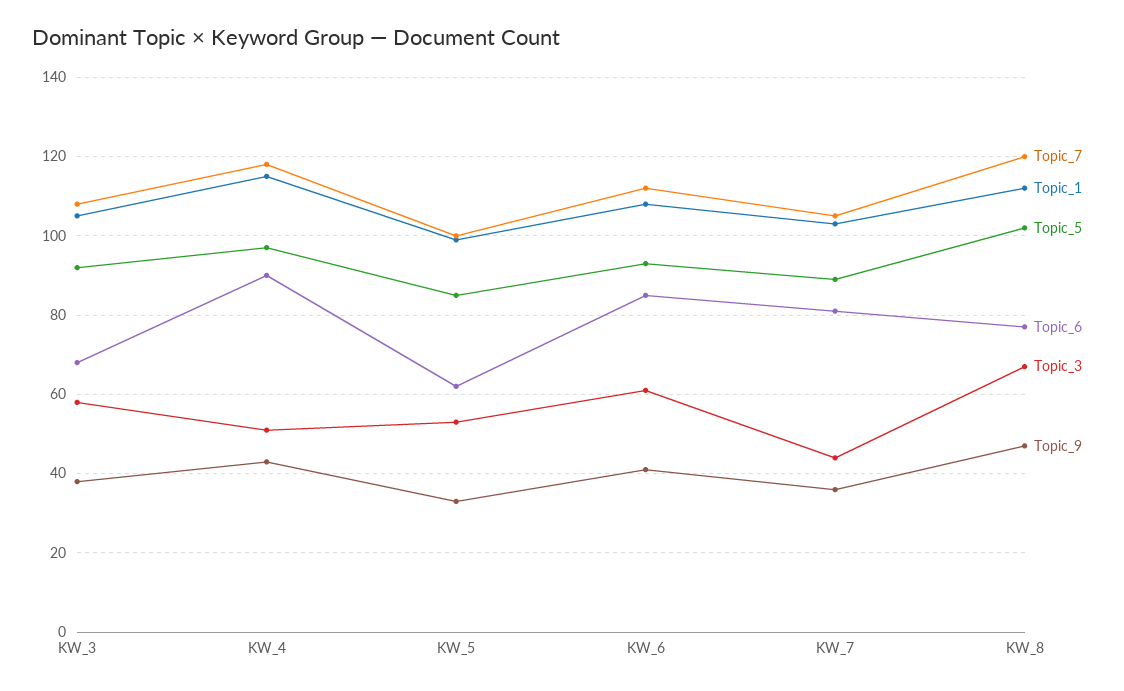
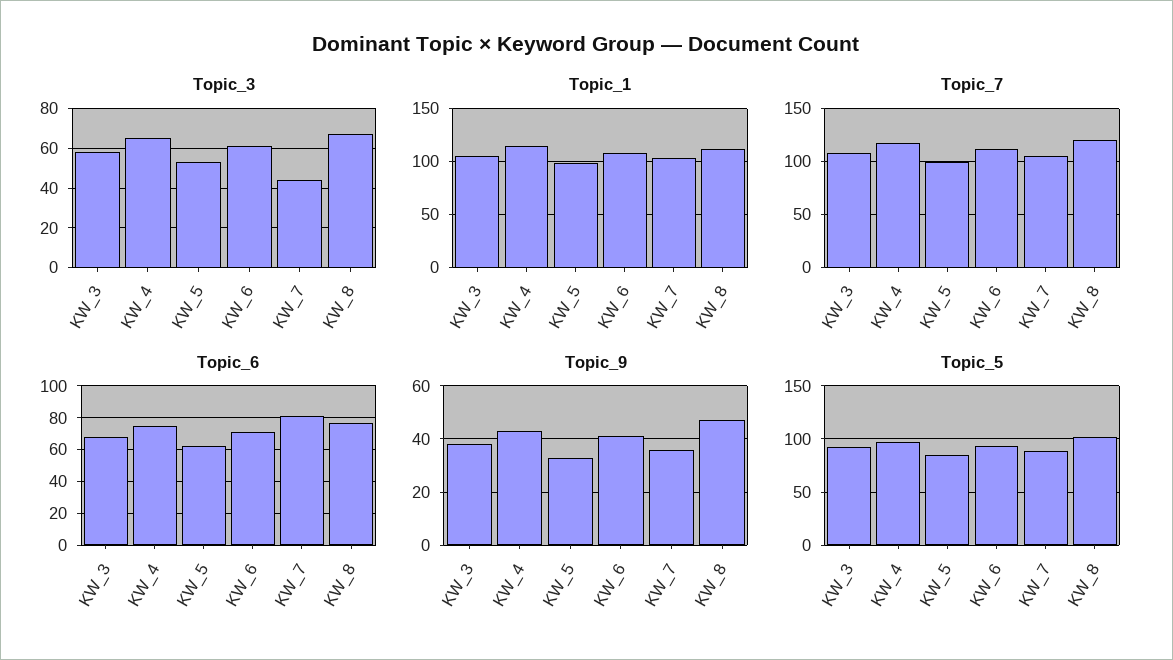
  {
    "Topic_7": {
      "KW_3": 110,
      "KW_4": 120,
      "KW_5": 100,
      "KW_6": 110,
      "KW_7": 105,
      "KW_8": 120
    },
    "Topic_1": {
      "KW_3": 105,
      "KW_4": 115,
      "KW_5": 100,
      "KW_6": 110,
      "KW_7": 105,
      "KW_8": 110
    },
    "Topic_5": {
      "KW_3": 90,
      "KW_4": 95,
      "KW_5": 85,
      "KW_6": 95,
      "KW_7": 90,
      "KW_8": 100
    },
    "Topic_6": {
      "KW_3": 70,
-     "KW_4": 90,
+     "KW_4": 75,
      "KW_5": 60,
-     "KW_6": 85,
+     "KW_6": 70,
      "KW_7": 80,
      "KW_8": 75
    },
    "Topic_3": {
      "KW_3": 60,
-     "KW_4": 50,
+     "KW_4": 65,
      "KW_5": 55,
      "KW_6": 60,
      "KW_7": 45,
      "KW_8": 65
    },
    "Topic_9": {
      "KW_3": 40,
      "KW_4": 45,
      "KW_5": 35,
      "KW_6": 40,
      "KW_7": 35,
      "KW_8": 45
    }
  }

